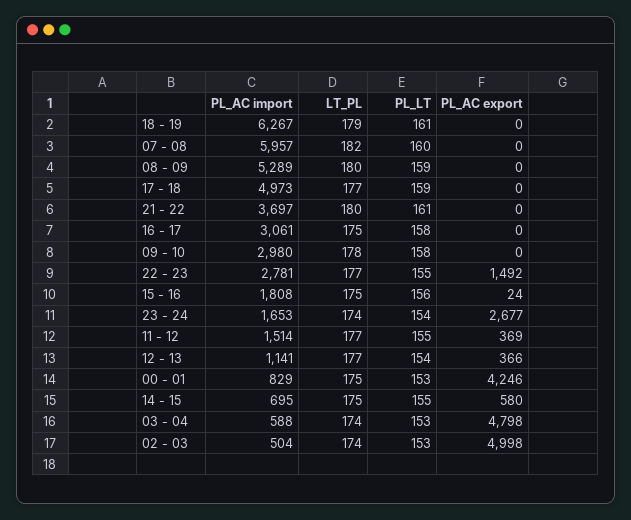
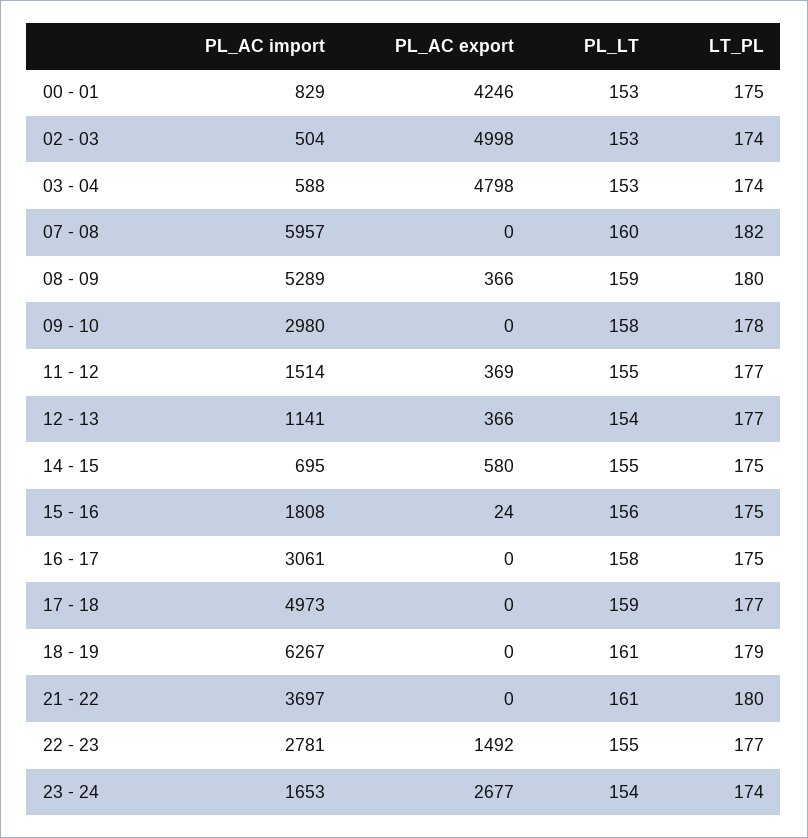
  {
    "PL_AC import": {
      "18 - 19": 6267,
      "07 - 08": 5957,
      "08 - 09": 5289,
      "17 - 18": 4973,
      "21 - 22": 3697,
      "16 - 17": 3061,
      "09 - 10": 2980,
      "22 - 23": 2781,
      "15 - 16": 1808,
      "23 - 24": 1653,
      "11 - 12": 1514,
      "12 - 13": 1141,
      "00 - 01": 829,
      "14 - 15": 695,
      "03 - 04": 588,
      "02 - 03": 504
    },
    "LT_PL": {
      "18 - 19": 179,
      "07 - 08": 182,
      "08 - 09": 180,
      "17 - 18": 177,
      "21 - 22": 180,
      "16 - 17": 175,
      "09 - 10": 178,
      "22 - 23": 177,
      "15 - 16": 175,
      "23 - 24": 174,
      "11 - 12": 177,
      "12 - 13": 177,
      "00 - 01": 175,
      "14 - 15": 175,
      "03 - 04": 174,
      "02 - 03": 174
    },
    "PL_LT": {
      "18 - 19": 161,
      "07 - 08": 160,
      "08 - 09": 159,
      "17 - 18": 159,
      "21 - 22": 161,
      "16 - 17": 158,
      "09 - 10": 158,
      "22 - 23": 155,
      "15 - 16": 156,
      "23 - 24": 154,
      "11 - 12": 155,
      "12 - 13": 154,
      "00 - 01": 153,
      "14 - 15": 155,
      "03 - 04": 153,
      "02 - 03": 153
    },
    "PL_AC export": {
      "18 - 19": 0,
      "07 - 08": 0,
-     "08 - 09": 0,
+     "08 - 09": 366,
      "17 - 18": 0,
      "21 - 22": 0,
      "16 - 17": 0,
      "09 - 10": 0,
      "22 - 23": 1492,
      "15 - 16": 24,
      "23 - 24": 2677,
      "11 - 12": 369,
      "12 - 13": 366,
      "00 - 01": 4246,
      "14 - 15": 580,
      "03 - 04": 4798,
      "02 - 03": 4998
    }
  }

